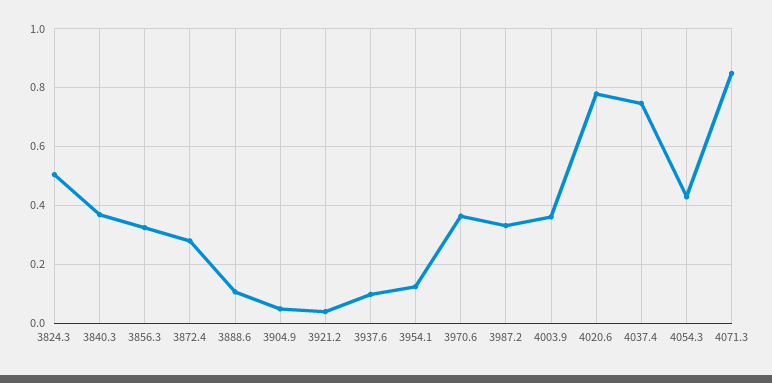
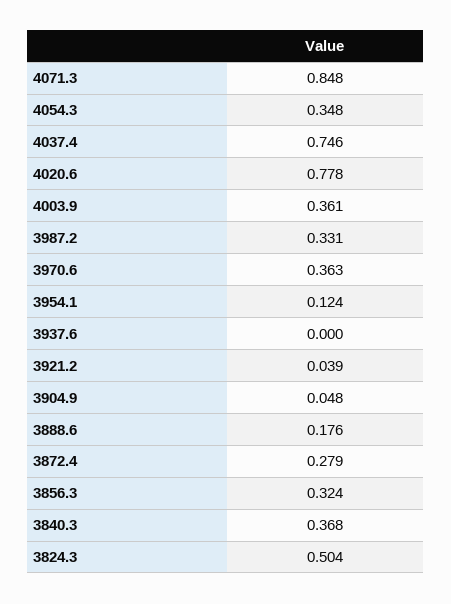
  {
    "3824.3": 0.504,
    "3840.3": 0.368,
    "3856.3": 0.324,
    "3872.4": 0.279,
-   "3888.6": 0.1,
+   "3888.6": 0.176,
    "3904.9": 0.048,
    "3921.2": 0.039,
-   "3937.6": 0.1,
+   "3937.6": 0,
    "3954.1": 0.124,
    "3970.6": 0.363,
    "3987.2": 0.331,
    "4003.9": 0.361,
    "4020.6": 0.778,
    "4037.4": 0.746,
-   "4054.3": 0.425,
+   "4054.3": 0.348,
    "4071.3": 0.848
  }

